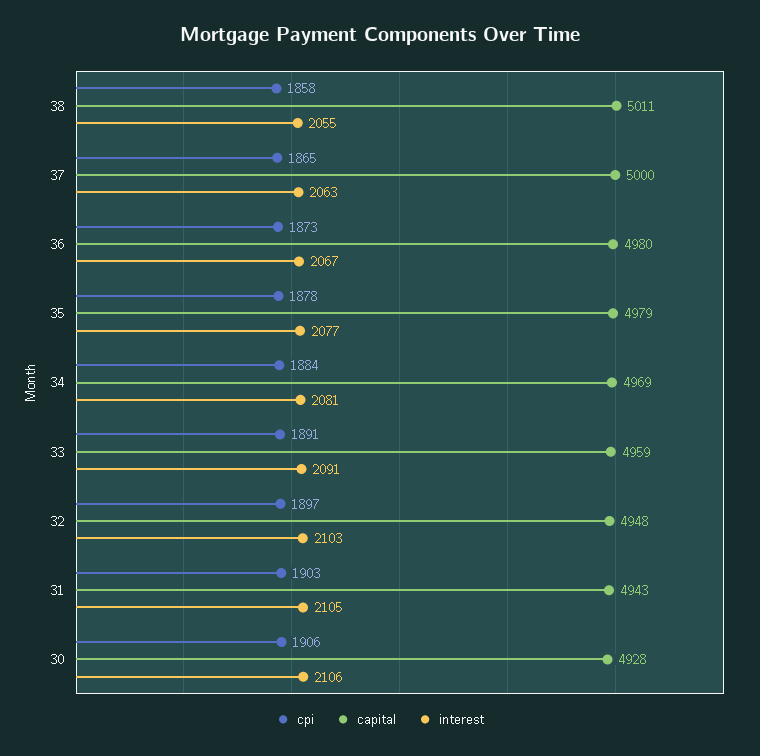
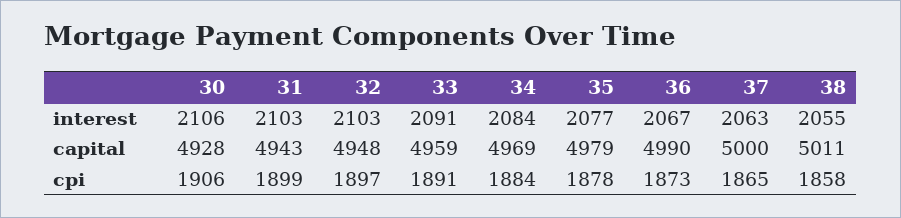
  {
    "cpi": {
      "38": 1858,
      "37": 1865,
      "36": 1873,
      "35": 1878,
      "34": 1884,
      "33": 1891,
      "32": 1897,
-     "31": 1903,
+     "31": 1899,
      "30": 1906
    },
    "capital": {
      "38": 5011,
      "37": 5000,
-     "36": 4980,
+     "36": 4990,
      "35": 4979,
      "34": 4969,
      "33": 4959,
      "32": 4948,
      "31": 4943,
      "30": 4928
    },
    "interest": {
      "38": 2055,
      "37": 2063,
      "36": 2067,
      "35": 2077,
-     "34": 2081,
+     "34": 2084,
      "33": 2091,
      "32": 2103,
-     "31": 2105,
+     "31": 2103,
      "30": 2106
    }
  }

